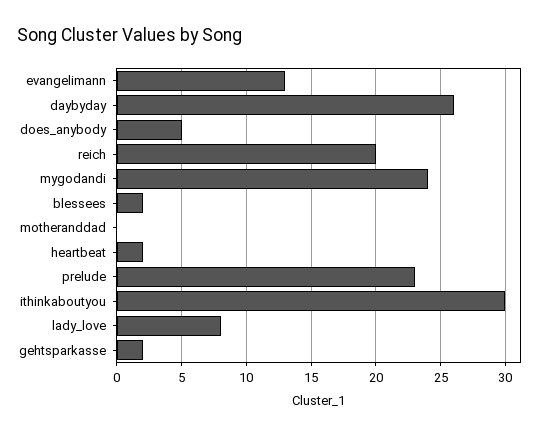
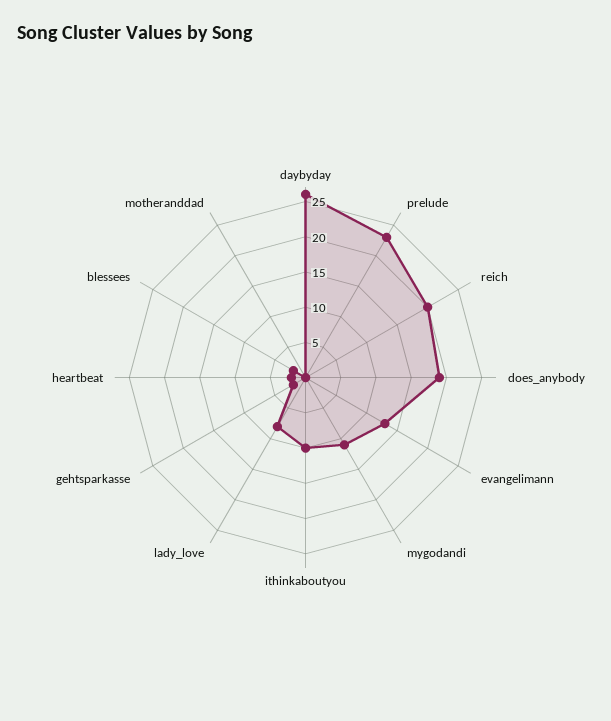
  {
    "evangelimann": 13,
    "daybyday": 26,
-   "does_anybody": 5,
+   "does_anybody": 20,
    "reich": 20,
-   "mygodandi": 24,
+   "mygodandi": 10,
    "blessees": 2,
    "motheranddad": 0,
    "heartbeat": 2,
    "prelude": 23,
-   "ithinkaboutyou": 30,
+   "ithinkaboutyou": 10,
    "lady_love": 8,
    "gehtsparkasse": 2
  }

